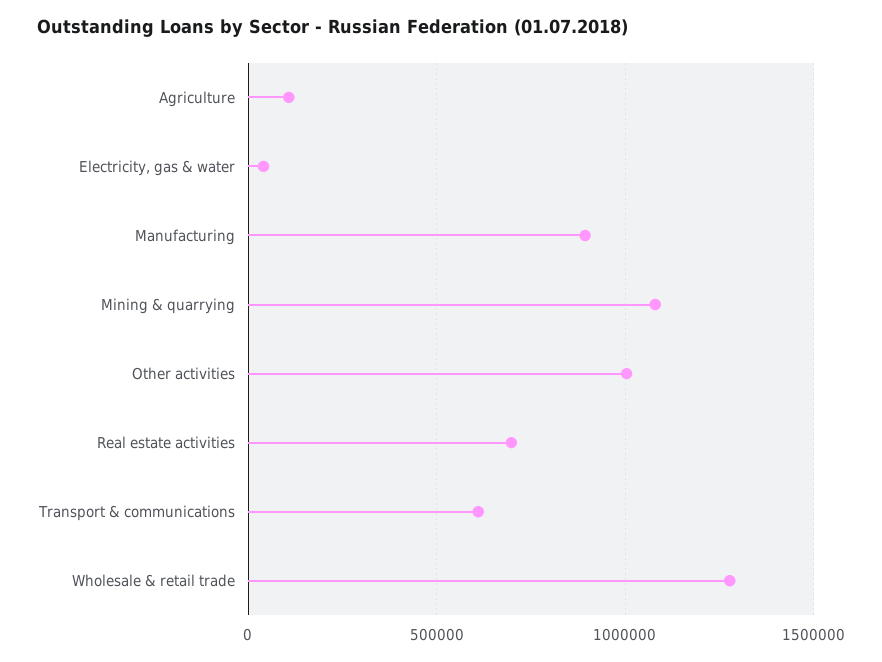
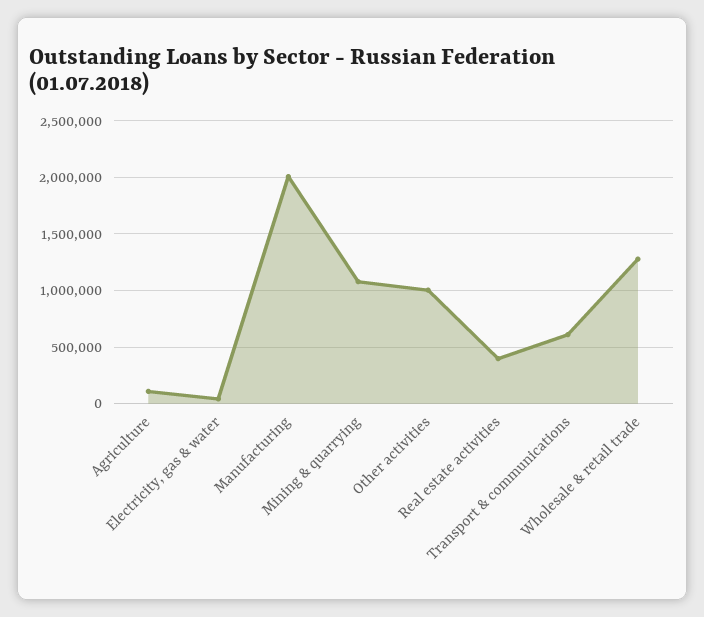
  {
    "Agriculture": 100000,
    "Electricity, gas & water": 50000,
-   "Manufacturing": 900000,
+   "Manufacturing": 2000000,
    "Mining & quarrying": 1100000,
    "Other activities": 1000000,
-   "Real estate activities": 700000,
+   "Real estate activities": 400000,
    "Transport & communications": 600000,
    "Wholesale & retail trade": 1300000
  }

